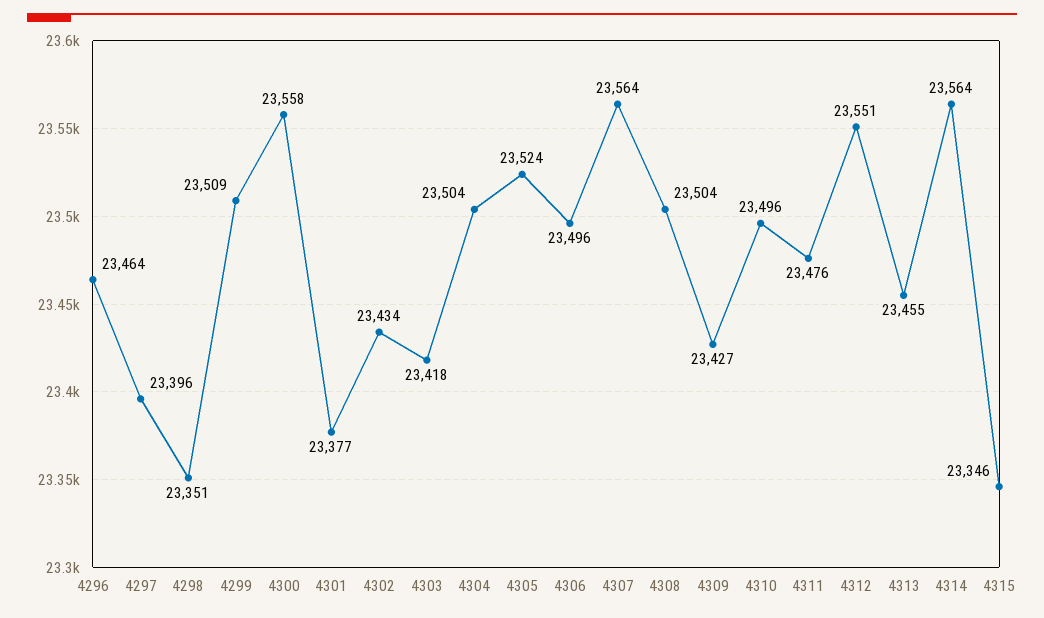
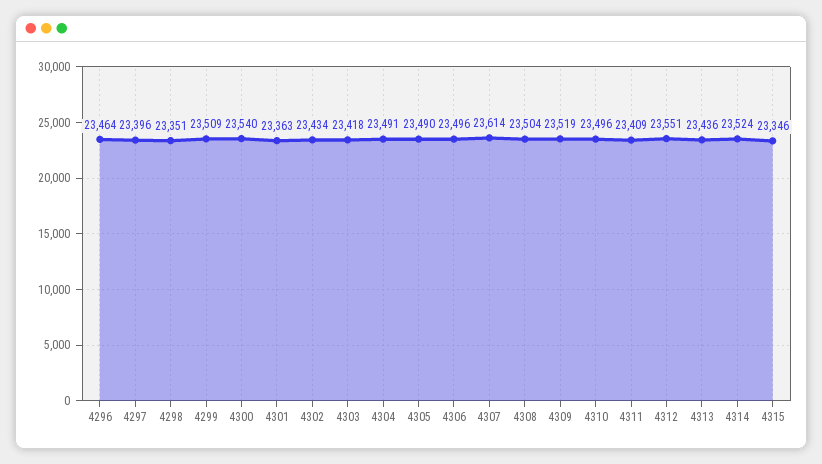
  {
    "4296": 23464,
    "4297": 23396,
    "4298": 23351,
    "4299": 23509,
-   "4300": 23558,
+   "4300": 23540,
-   "4301": 23377,
+   "4301": 23363,
    "4302": 23434,
    "4303": 23418,
-   "4304": 23504,
+   "4304": 23491,
-   "4305": 23524,
+   "4305": 23490,
    "4306": 23496,
-   "4307": 23564,
+   "4307": 23614,
    "4308": 23504,
-   "4309": 23427,
+   "4309": 23519,
    "4310": 23496,
-   "4311": 23476,
+   "4311": 23409,
    "4312": 23551,
-   "4313": 23455,
+   "4313": 23436,
-   "4314": 23564,
+   "4314": 23524,
    "4315": 23346
  }

